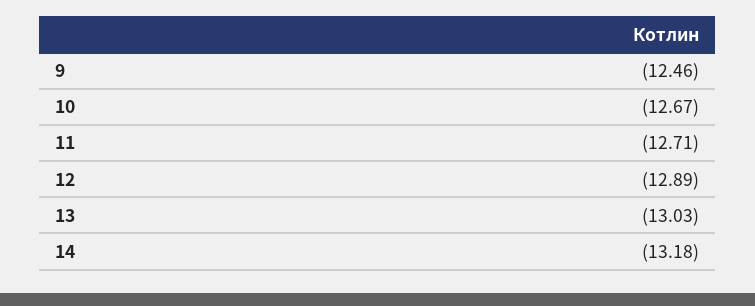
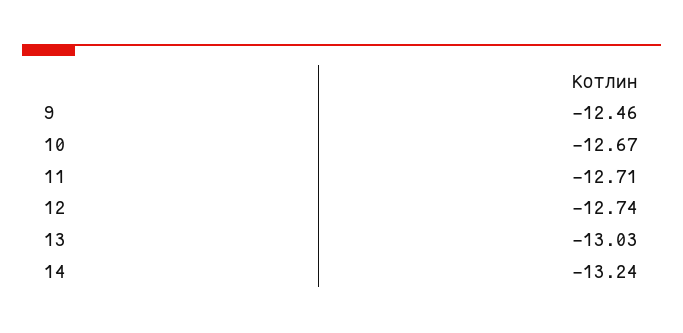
  {
    "9": -12.46,
    "10": -12.67,
    "11": -12.71,
-   "12": -12.89,
+   "12": -12.74,
    "13": -13.03,
-   "14": -13.18
+   "14": -13.24
  }

